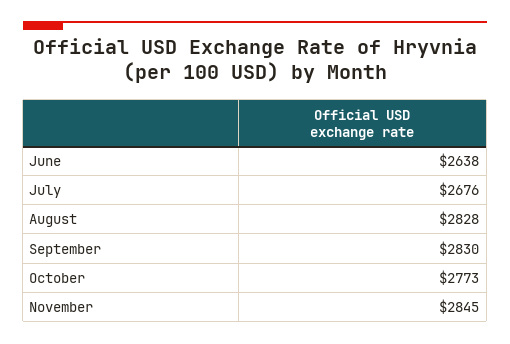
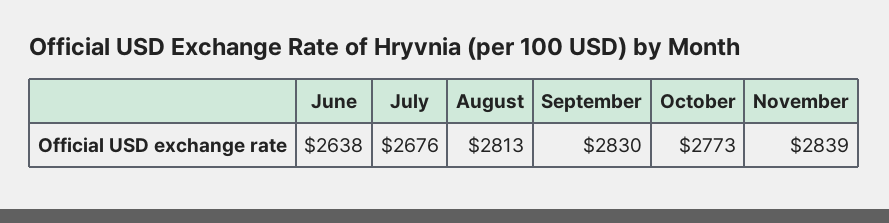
  {
    "June": 2638,
    "July": 2676,
-   "August": 2828,
+   "August": 2813,
    "September": 2830,
    "October": 2773,
-   "November": 2845
+   "November": 2839
  }

